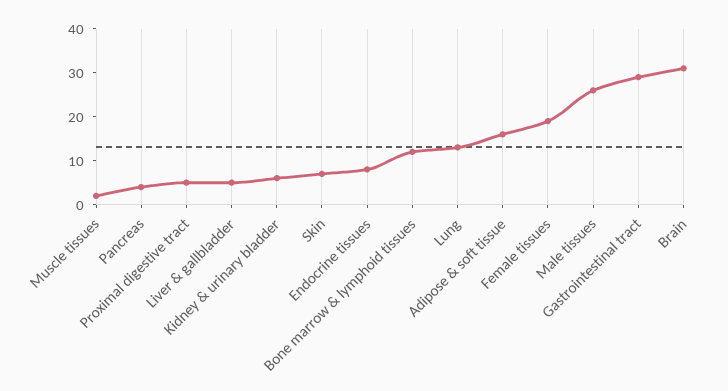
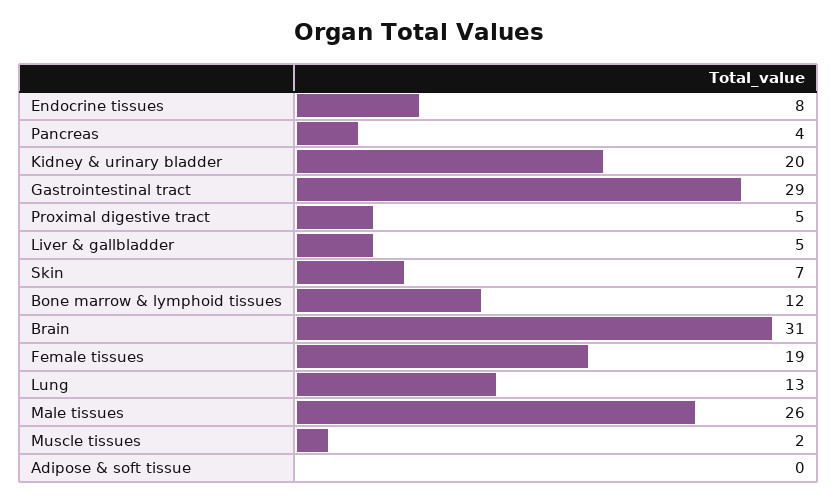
  {
    "Muscle tissues": 2,
    "Pancreas": 4,
    "Proximal digestive tract": 5,
    "Liver & gallbladder": 5,
-   "Kidney & urinary bladder": 5,
+   "Kidney & urinary bladder": 20,
    "Skin": 7,
    "Endocrine tissues": 8,
    "Bone marrow & lymphoid tissues": 12,
    "Lung": 13,
-   "Adipose & soft tissue": 15,
+   "Adipose & soft tissue": 0,
    "Female tissues": 19,
    "Male tissues": 26,
    "Gastrointestinal tract": 29,
    "Brain": 31
  }

